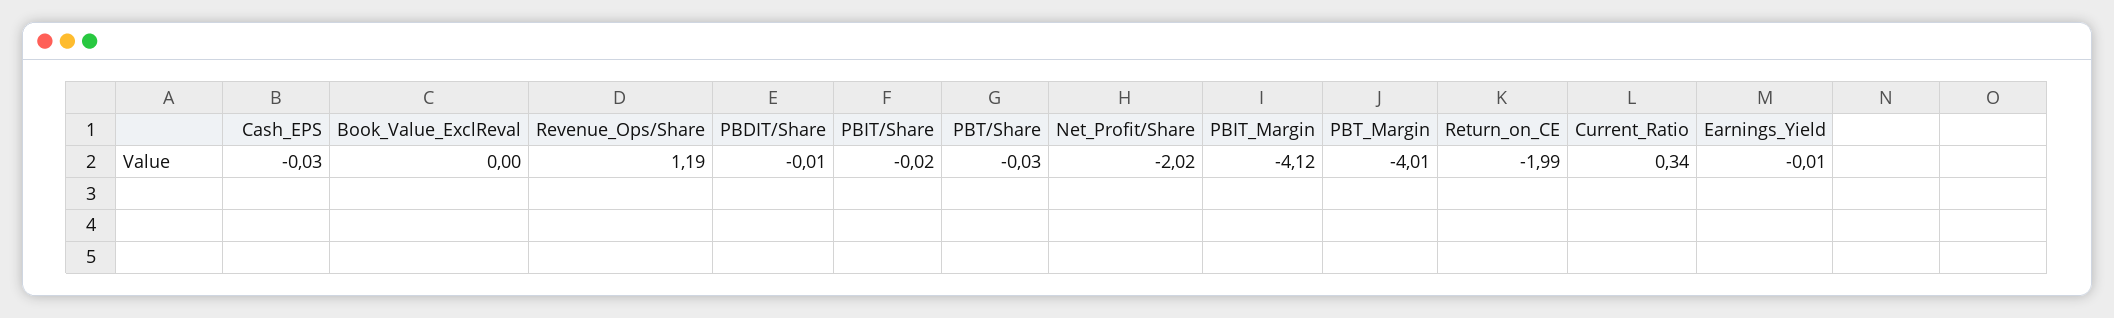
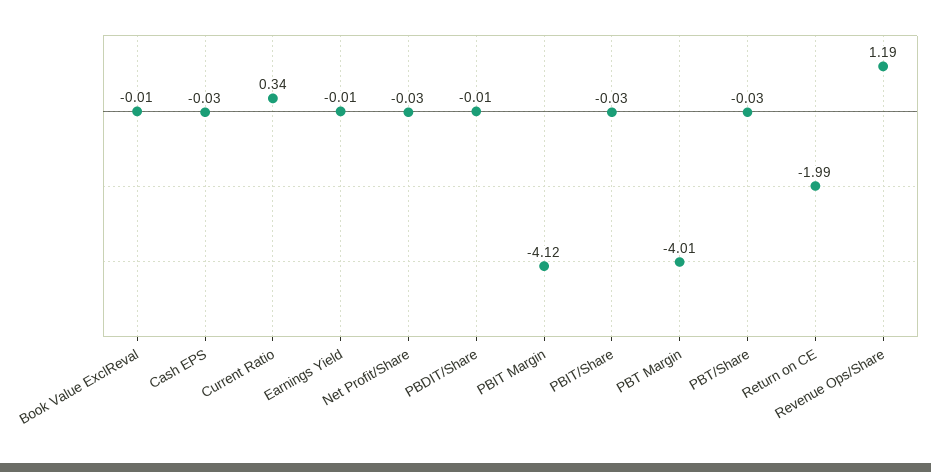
  {
    "Cash_EPS": -0.03,
-   "Book_Value_ExclReval": 0,
+   "Book_Value_ExclReval": -0.01,
    "Revenue_Ops/Share": 1.19,
    "PBDIT/Share": -0.01,
-   "PBIT/Share": -0.02,
+   "PBIT/Share": -0.03,
    "PBT/Share": -0.03,
-   "Net_Profit/Share": -2.02,
+   "Net_Profit/Share": -0.03,
    "PBIT_Margin": -4.12,
    "PBT_Margin": -4.01,
    "Return_on_CE": -1.99,
    "Current_Ratio": 0.34,
    "Earnings_Yield": -0.01
  }

